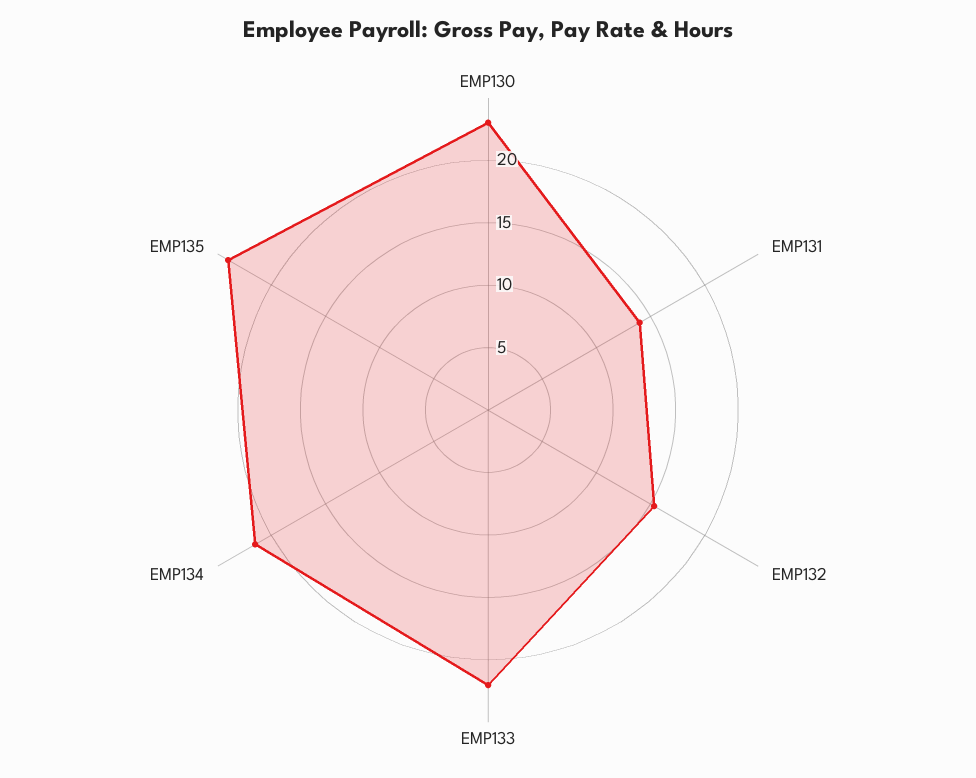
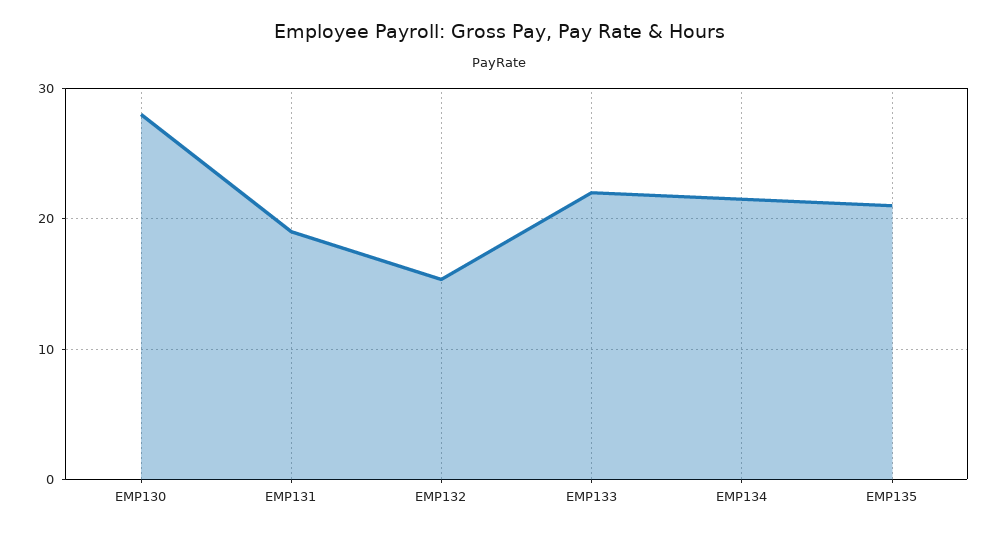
  {
-   "EMP130": 23,
+   "EMP130": 28,
-   "EMP131": 14,
+   "EMP131": 19,
    "EMP132": 15,
    "EMP133": 22,
    "EMP134": 22,
-   "EMP135": 24
+   "EMP135": 21
  }

